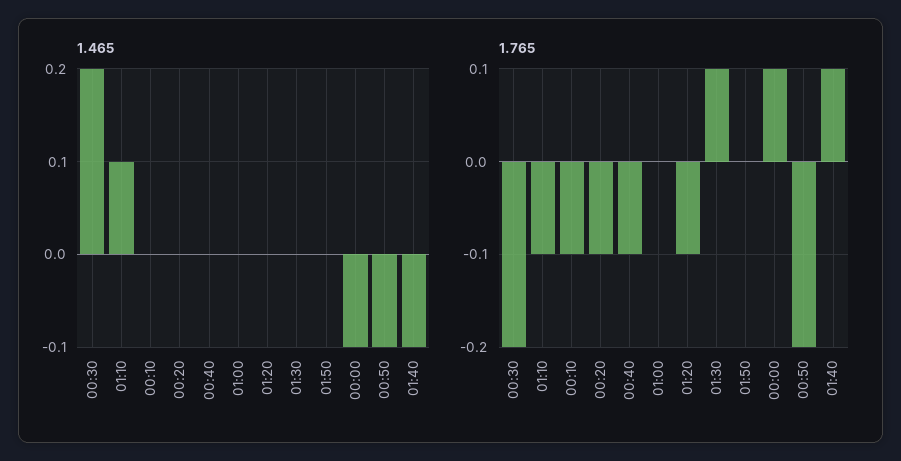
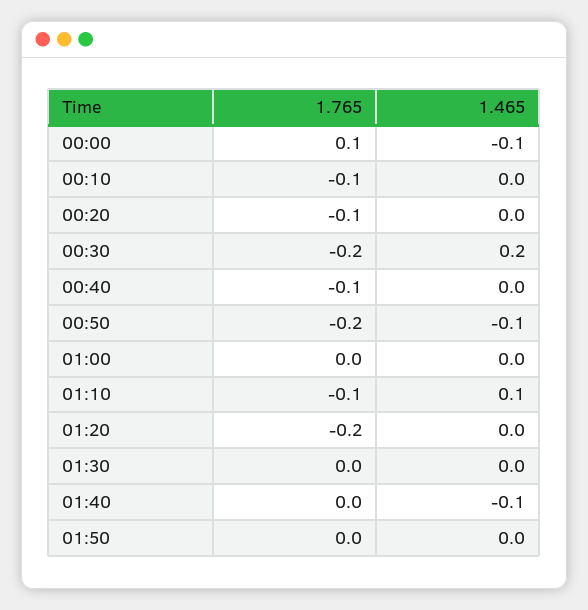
  {
    "1.465": {
      "00:30": 0.2,
      "01:10": 0.1,
      "00:10": 0,
      "00:20": 0,
      "00:40": 0,
      "01:00": 0,
      "01:20": 0,
      "01:30": 0,
      "01:50": 0,
      "00:00": -0.1,
      "00:50": -0.1,
      "01:40": -0.1
    },
    "1.765": {
      "00:30": -0.2,
      "01:10": -0.1,
      "00:10": -0.1,
      "00:20": -0.1,
      "00:40": -0.1,
      "01:00": 0,
-     "01:20": -0.1,
+     "01:20": -0.2,
-     "01:30": 0.1,
+     "01:30": 0,
      "01:50": 0,
      "00:00": 0.1,
      "00:50": -0.2,
-     "01:40": 0.1
+     "01:40": 0
    }
  }

